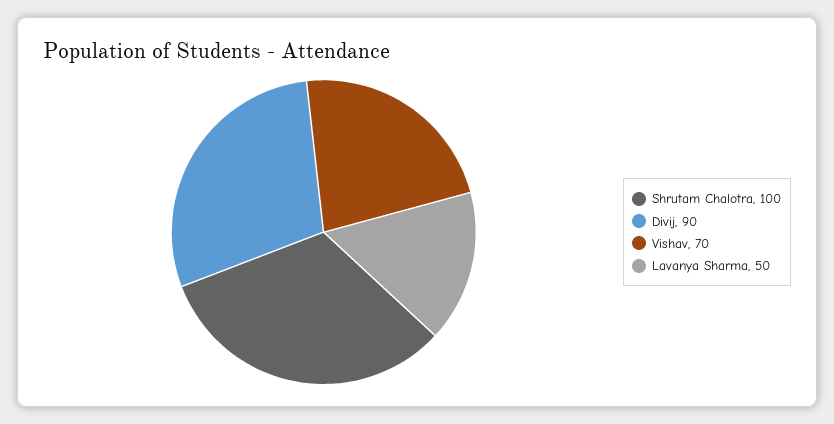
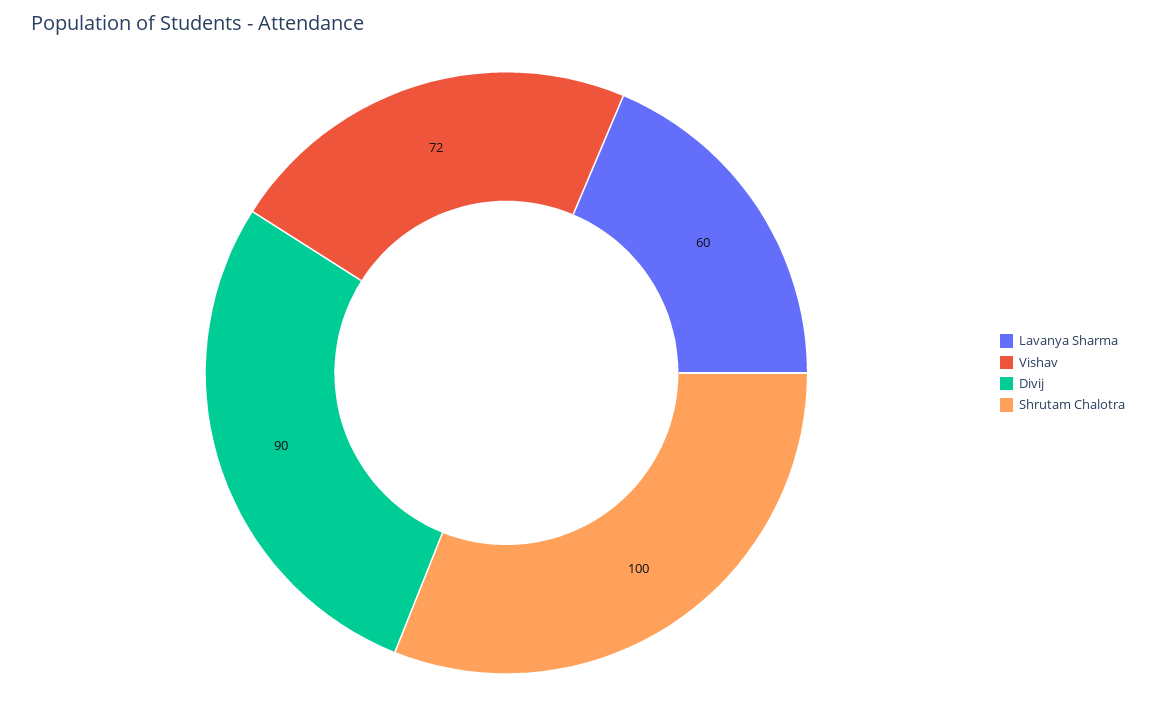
  {
    "Shrutam Chalotra": 100,
    "Divij": 90,
-   "Vishav": 70,
+   "Vishav": 72,
-   "Lavanya Sharma": 50
+   "Lavanya Sharma": 60
  }

